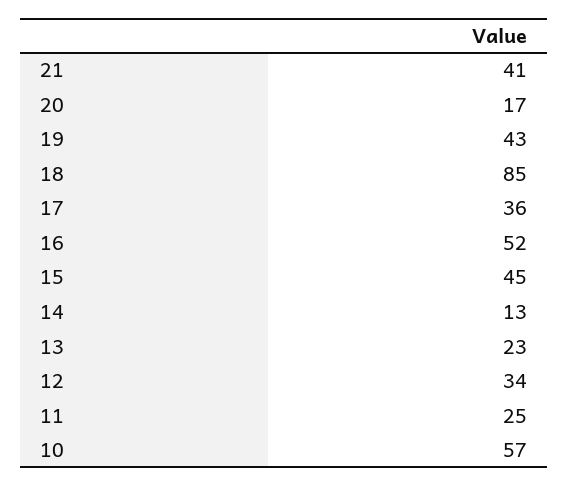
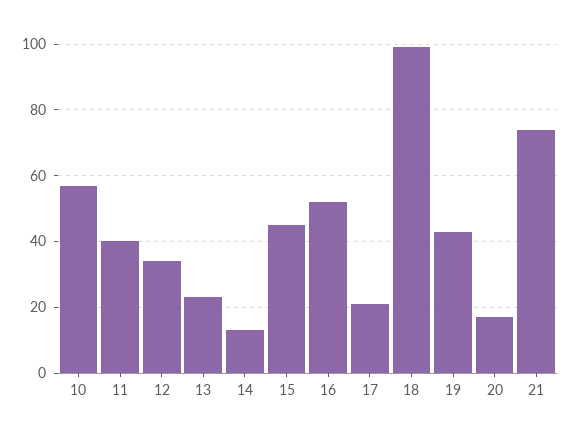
  {
-   "21": 41,
+   "21": 75,
    "20": 17,
    "19": 43,
-   "18": 85,
+   "18": 100,
-   "17": 36,
+   "17": 20,
    "16": 52,
    "15": 45,
    "14": 13,
    "13": 23,
    "12": 34,
-   "11": 25,
+   "11": 40,
    "10": 57
  }

